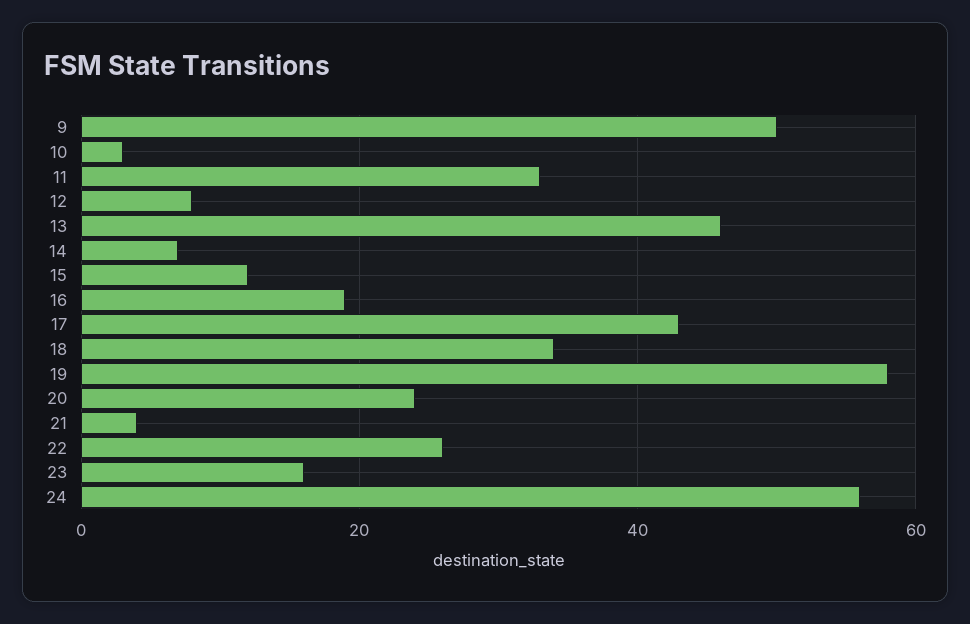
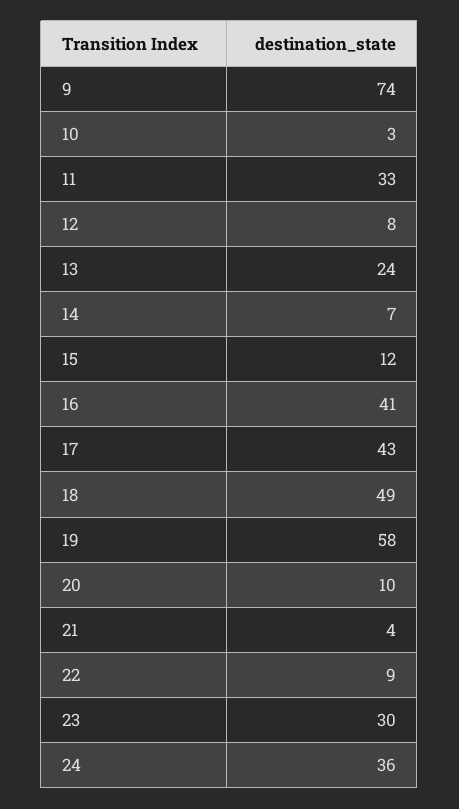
  {
-   "9": 50,
+   "9": 74,
    "10": 3,
    "11": 33,
    "12": 8,
-   "13": 45,
+   "13": 24,
    "14": 7,
    "15": 12,
-   "16": 20,
+   "16": 41,
    "17": 43,
-   "18": 35,
+   "18": 49,
    "19": 58,
-   "20": 25,
+   "20": 10,
    "21": 4,
-   "22": 25,
+   "22": 9,
-   "23": 15,
+   "23": 30,
-   "24": 55
+   "24": 36
  }

